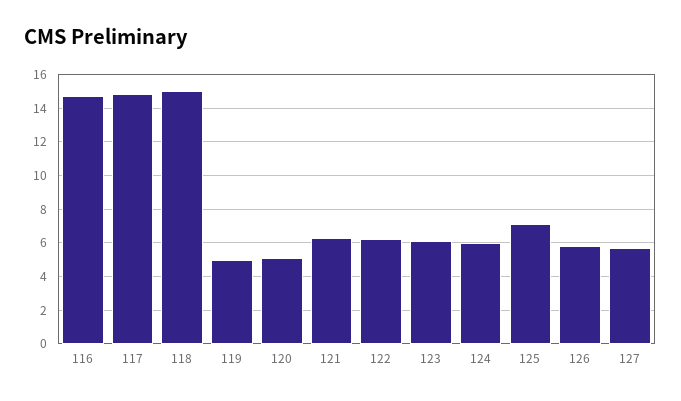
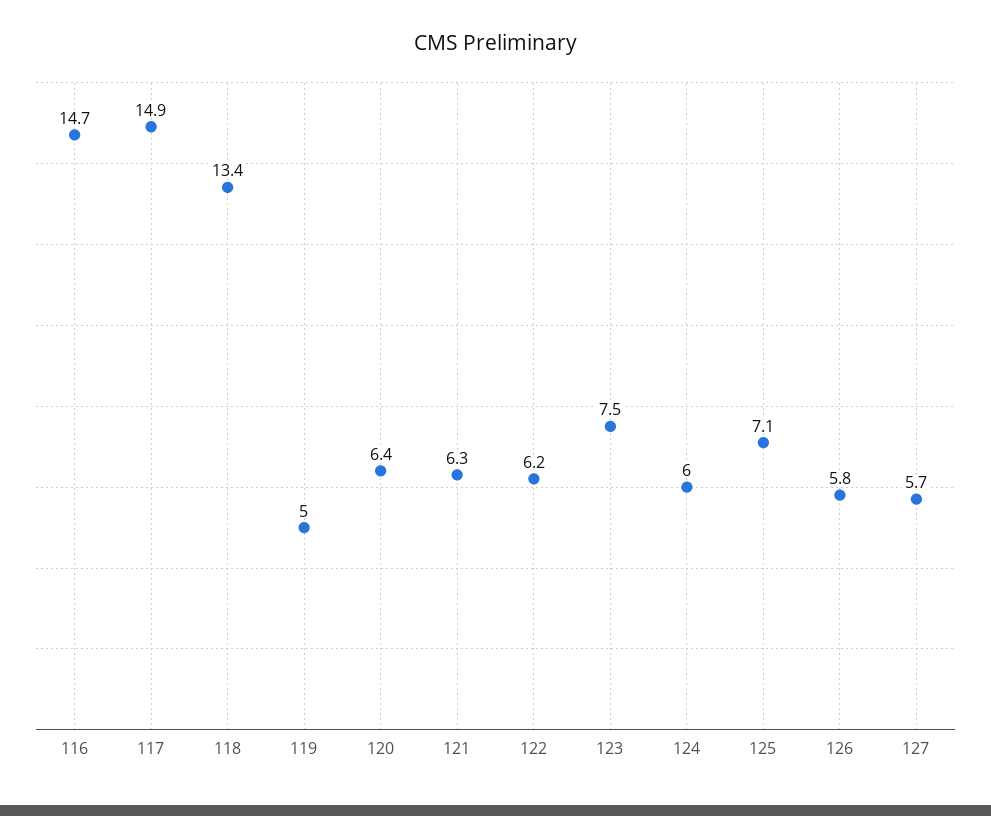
  {
    "116": 14.7,
    "117": 14.9,
-   "118": 15,
+   "118": 13.4,
    "119": 5,
-   "120": 5,
+   "120": 6.4,
    "121": 6.3,
    "122": 6.2,
-   "123": 6,
+   "123": 7.5,
    "124": 6,
    "125": 7.1,
    "126": 5.8,
    "127": 5.7
  }

